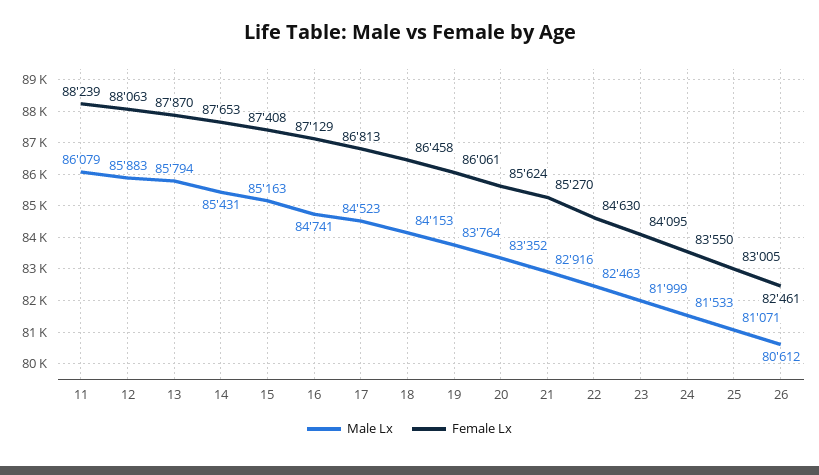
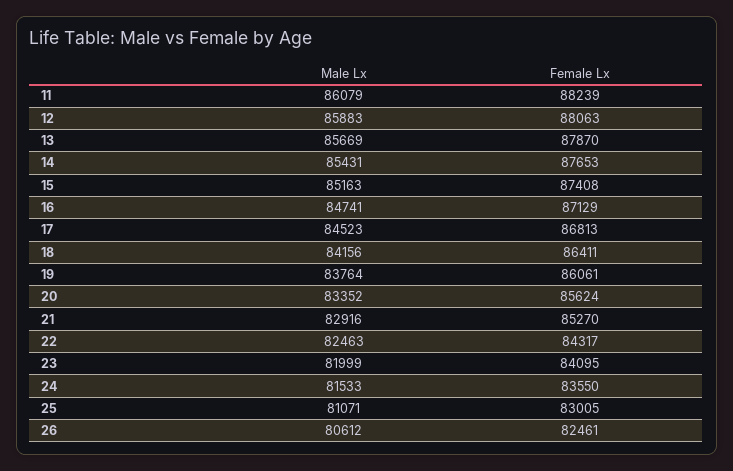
  {
    "Male Lx": {
      "11": 86079,
      "12": 85883,
-     "13": 85794,
+     "13": 85669,
      "14": 85431,
      "15": 85163,
      "16": 84741,
      "17": 84523,
-     "18": 84153,
+     "18": 84156,
      "19": 83764,
      "20": 83352,
      "21": 82916,
      "22": 82463,
      "23": 81999,
      "24": 81533,
      "25": 81071,
      "26": 80612
    },
    "Female Lx": {
      "11": 88239,
      "12": 88063,
      "13": 87870,
      "14": 87653,
      "15": 87408,
      "16": 87129,
      "17": 86813,
-     "18": 86458,
+     "18": 86411,
      "19": 86061,
      "20": 85624,
      "21": 85270,
-     "22": 84630,
+     "22": 84317,
      "23": 84095,
      "24": 83550,
      "25": 83005,
      "26": 82461
    }
  }

